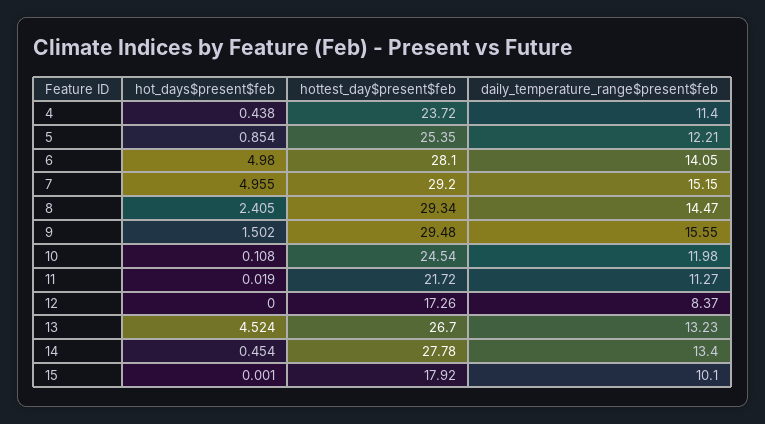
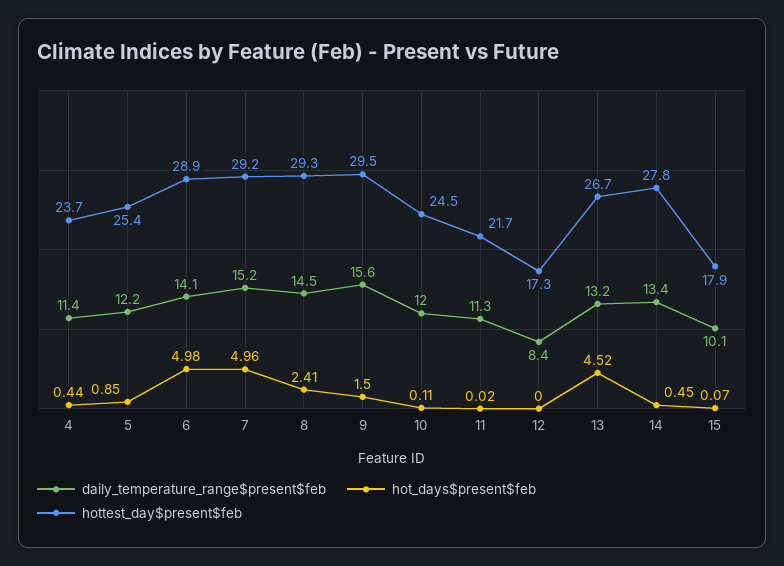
  {
    "hot_days$present$feb": {
      "4": 0.438,
      "5": 0.854,
      "6": 4.98,
      "7": 4.955,
      "8": 2.405,
      "9": 1.502,
      "10": 0.108,
      "11": 0.019,
      "12": 0,
      "13": 4.524,
      "14": 0.454,
-     "15": 0.001
+     "15": 0.07
    },
    "hottest_day$present$feb": {
      "4": 23.72,
      "5": 25.35,
-     "6": 28.1,
+     "6": 28.9,
      "7": 29.2,
      "8": 29.34,
      "9": 29.48,
      "10": 24.54,
      "11": 21.72,
      "12": 17.26,
      "13": 26.7,
      "14": 27.78,
      "15": 17.92
    },
    "daily_temperature_range$present$feb": {
      "4": 11.4,
      "5": 12.21,
      "6": 14.05,
      "7": 15.15,
      "8": 14.47,
      "9": 15.55,
      "10": 11.98,
      "11": 11.27,
      "12": 8.37,
      "13": 13.23,
      "14": 13.4,
      "15": 10.1
    }
  }

